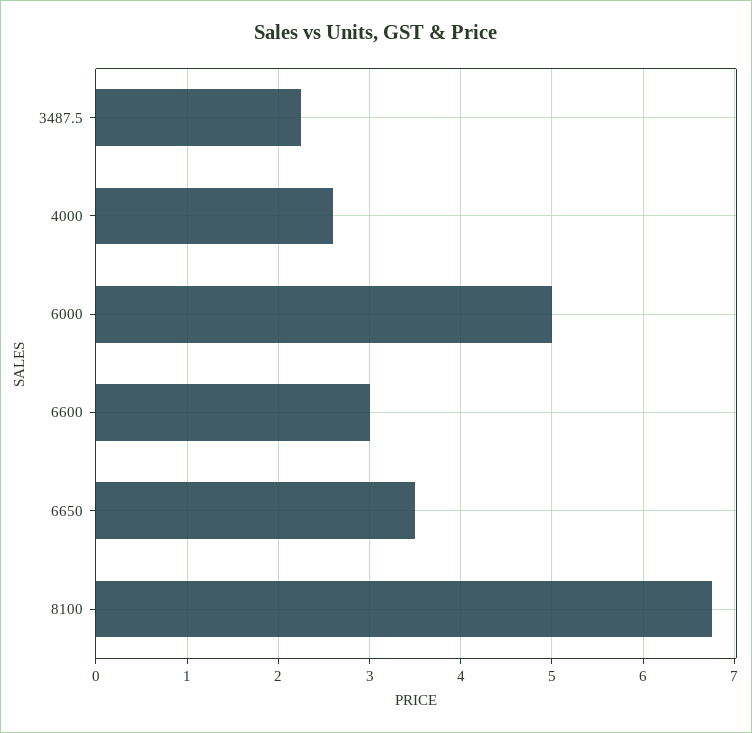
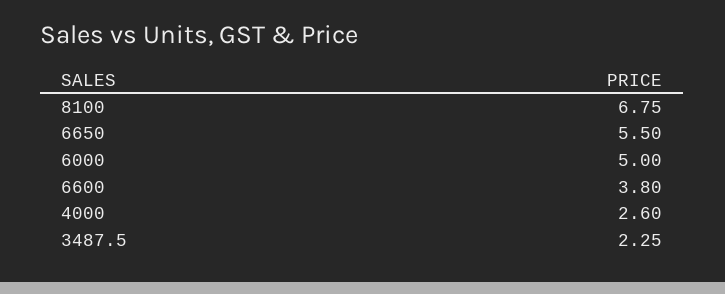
  {
    "3487.5": 2.25,
    "4000": 2.6,
    "6000": 5,
-   "6600": 3,
+   "6600": 3.8,
-   "6650": 3.5,
+   "6650": 5.5,
    "8100": 6.75
  }

